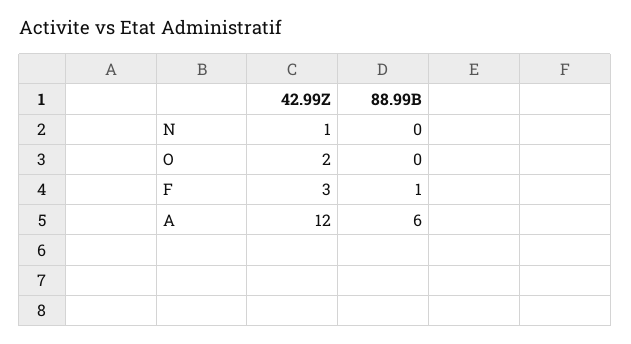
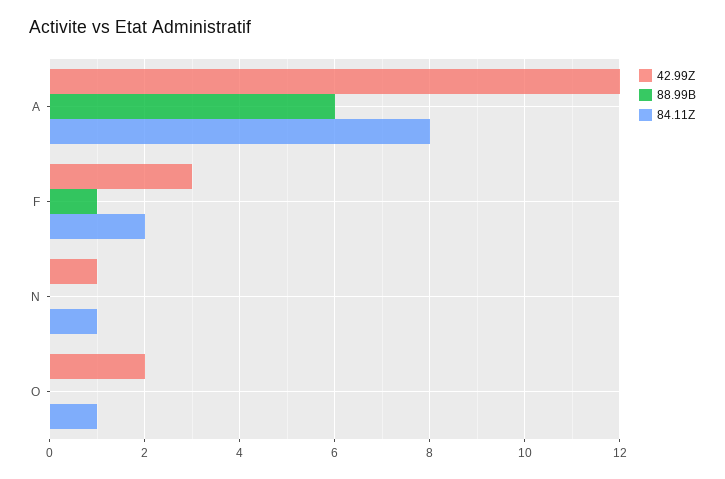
  {
    "42.99Z": {
      "N": 1,
      "O": 2,
      "F": 3,
      "A": 12
    },
    "88.99B": {
      "N": 0,
      "O": 0,
      "F": 1,
      "A": 6
-   }
+   },
+   "84.11Z": {
+     "A": 8,
+     "F": 2,
+     "N": 1,
+     "O": 1
+   }
  }

